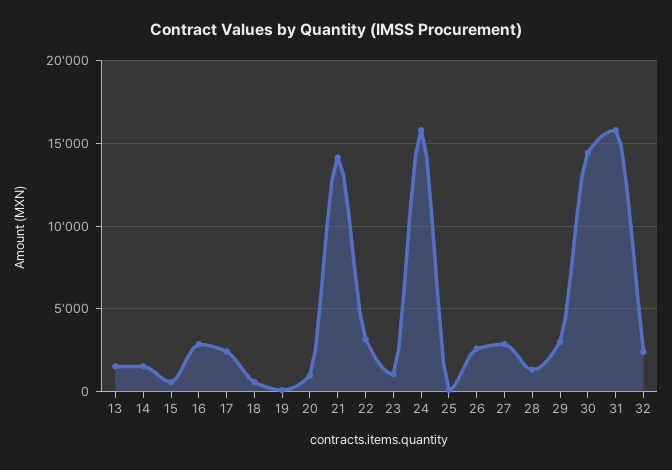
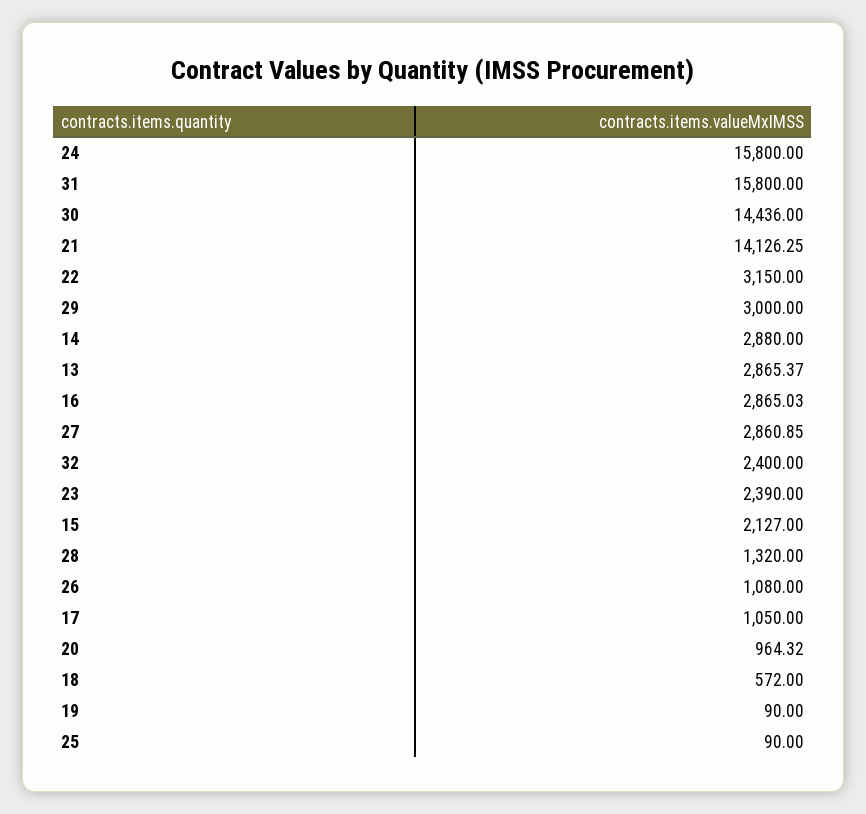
  {
-   "13": 1500,
+   "13": 2865.37,
-   "14": 1500,
+   "14": 2880,
-   "15": 500,
+   "15": 2127,
    "16": 2865.03,
-   "17": 2500,
+   "17": 1050,
    "18": 572,
    "19": 90,
    "20": 964.32,
    "21": 14126.25,
    "22": 3150,
-   "23": 1000,
+   "23": 2390,
    "24": 15800,
    "25": 90,
-   "26": 2500,
+   "26": 1080,
    "27": 2860.85,
    "28": 1320,
    "29": 3000,
    "30": 14436,
    "31": 15800,
    "32": 2400
  }

